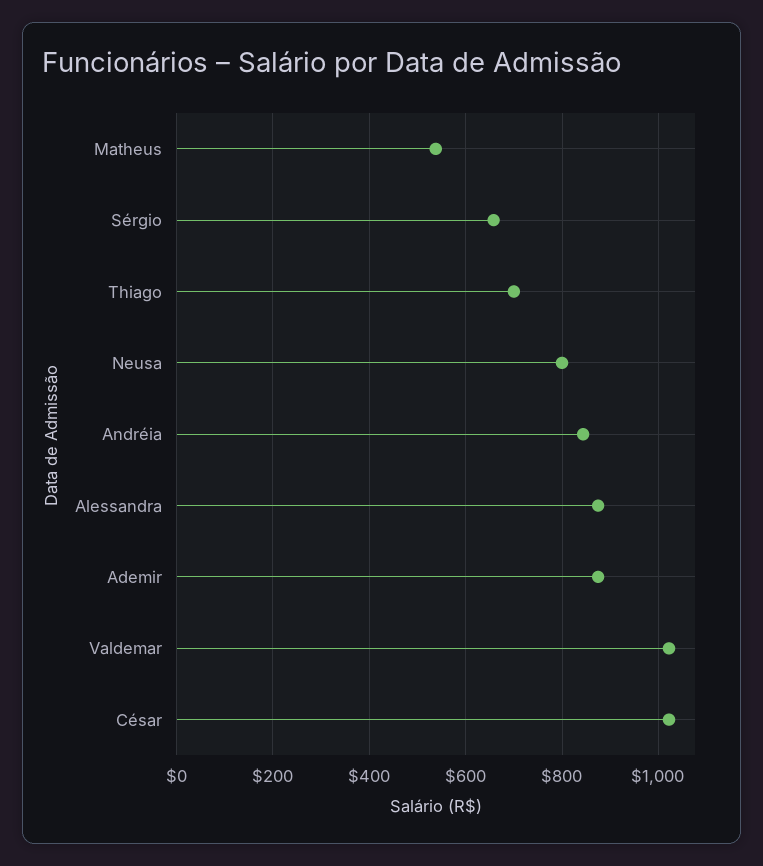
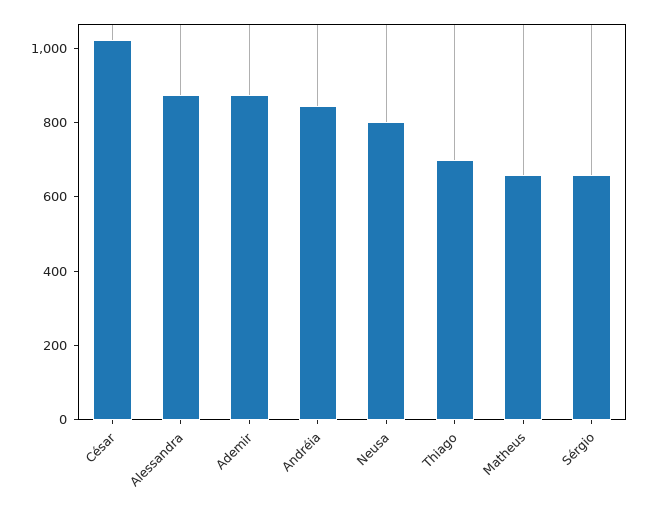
  {
-   "Matheus": 540,
+   "Matheus": 650,
    "Sérgio": 660,
    "Thiago": 700,
    "Neusa": 800,
    "Andréia": 840,
    "Alessandra": 880,
    "Ademir": 880,
-   "Valdemar": 1020,
    "César": 1020
  }

